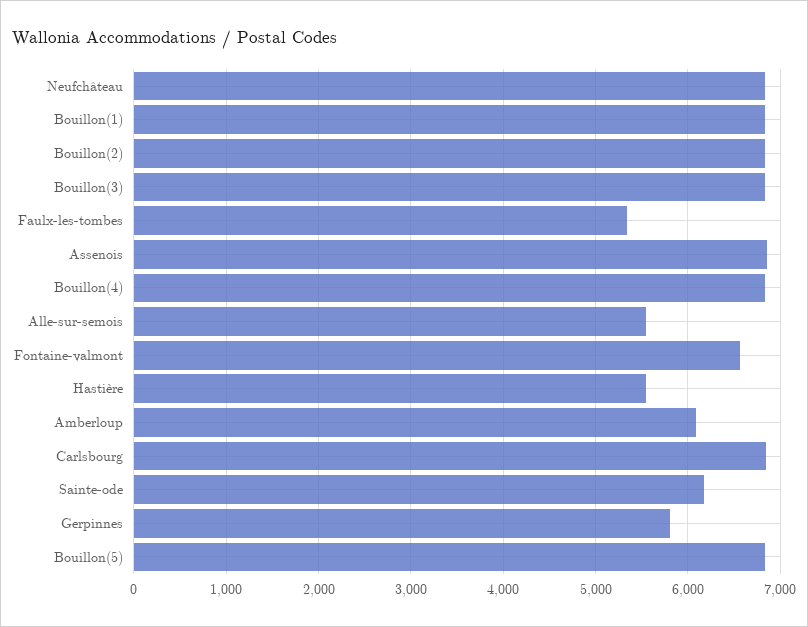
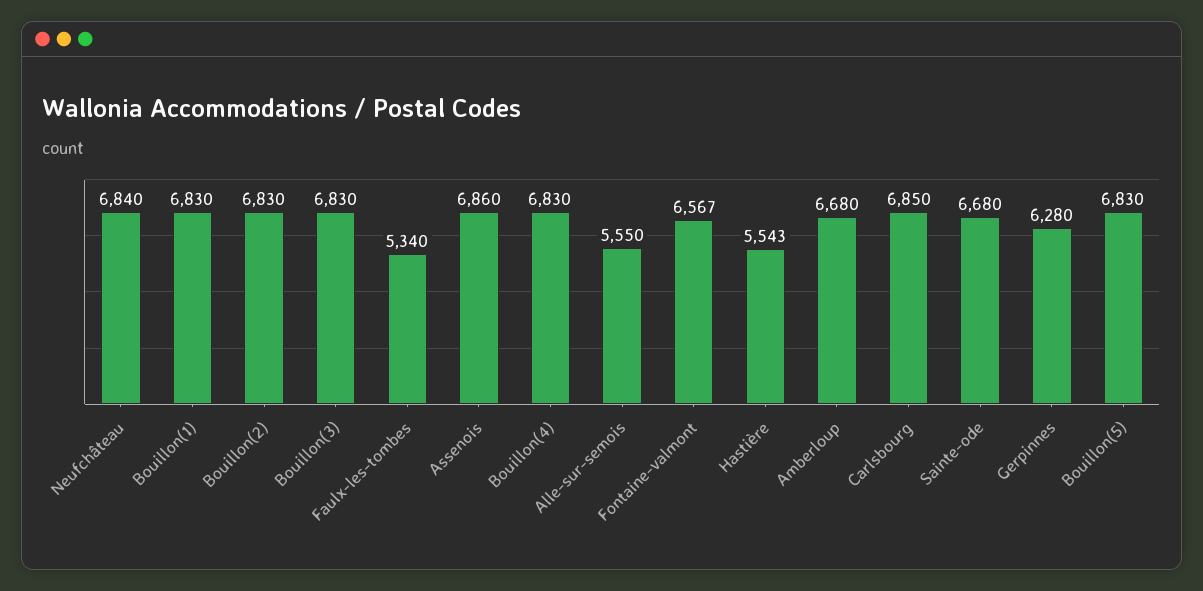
  {
    "Neufchâteau": 6840,
    "Bouillon(1)": 6830,
    "Bouillon(2)": 6830,
    "Bouillon(3)": 6830,
    "Faulx-les-tombes": 5340,
    "Assenois": 6860,
    "Bouillon(4)": 6830,
    "Alle-sur-semois": 5550,
    "Fontaine-valmont": 6567,
    "Hastière": 5543,
-   "Amberloup": 6100,
+   "Amberloup": 6680,
    "Carlsbourg": 6850,
-   "Sainte-ode": 6200,
+   "Sainte-ode": 6680,
-   "Gerpinnes": 5800,
+   "Gerpinnes": 6280,
    "Bouillon(5)": 6830
  }

